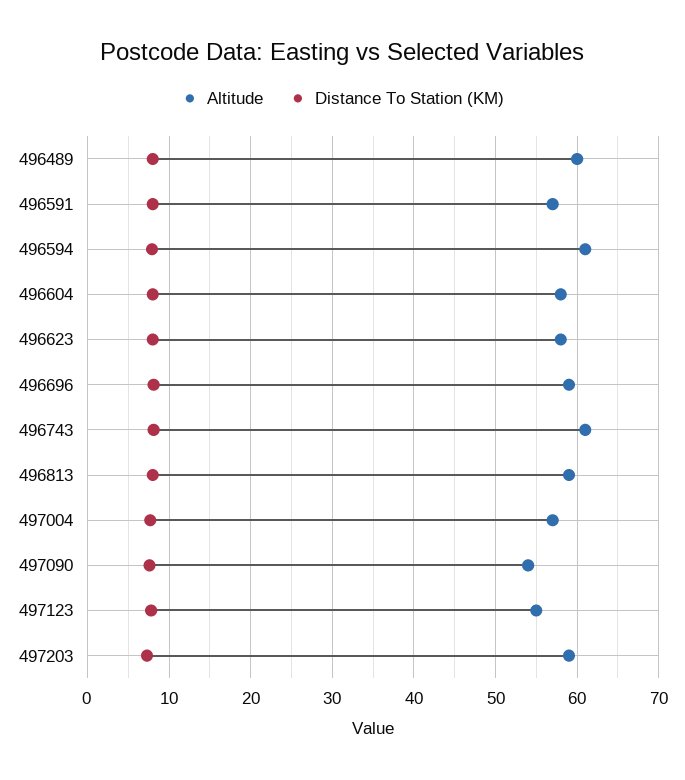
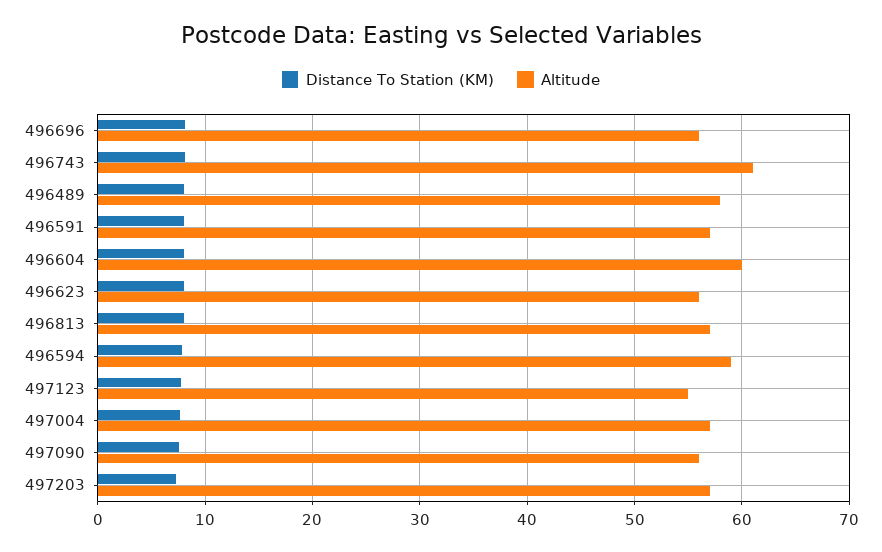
  {
    "Altitude": {
-     "496489": 60,
+     "496489": 58,
      "496591": 57,
-     "496594": 61,
+     "496594": 59,
-     "496604": 58,
+     "496604": 60,
-     "496623": 58,
+     "496623": 56,
-     "496696": 59,
+     "496696": 56,
      "496743": 61,
-     "496813": 59,
+     "496813": 57,
      "497004": 57,
-     "497090": 54,
+     "497090": 56,
      "497123": 55,
-     "497203": 59
+     "497203": 57
    },
    "Distance To Station (KM)": {
      "496489": 8,
      "496591": 8,
      "496594": 8,
      "496604": 8,
      "496623": 8,
      "496696": 8,
      "496743": 8,
      "496813": 8,
      "497004": 8,
      "497090": 8,
      "497123": 8,
      "497203": 7
    }
  }

